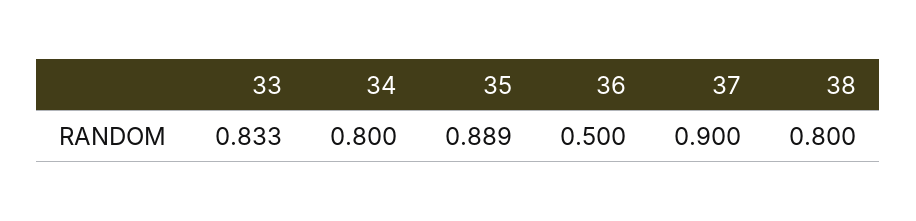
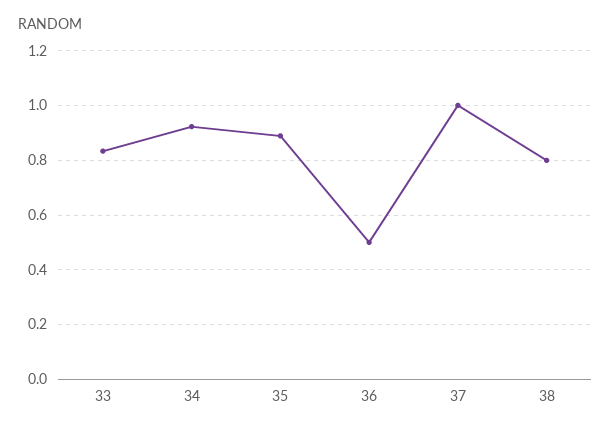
  {
    "33": 0.833,
-   "34": 0.8,
+   "34": 0.925,
    "35": 0.889,
    "36": 0.5,
-   "37": 0.9,
+   "37": 1,
    "38": 0.8
  }

